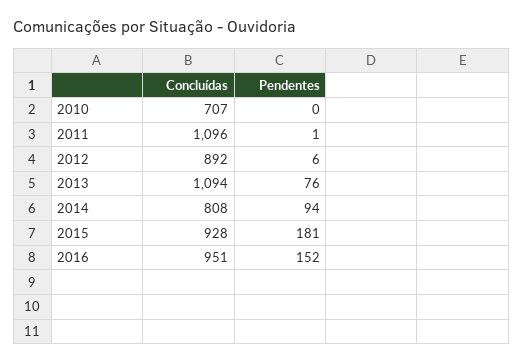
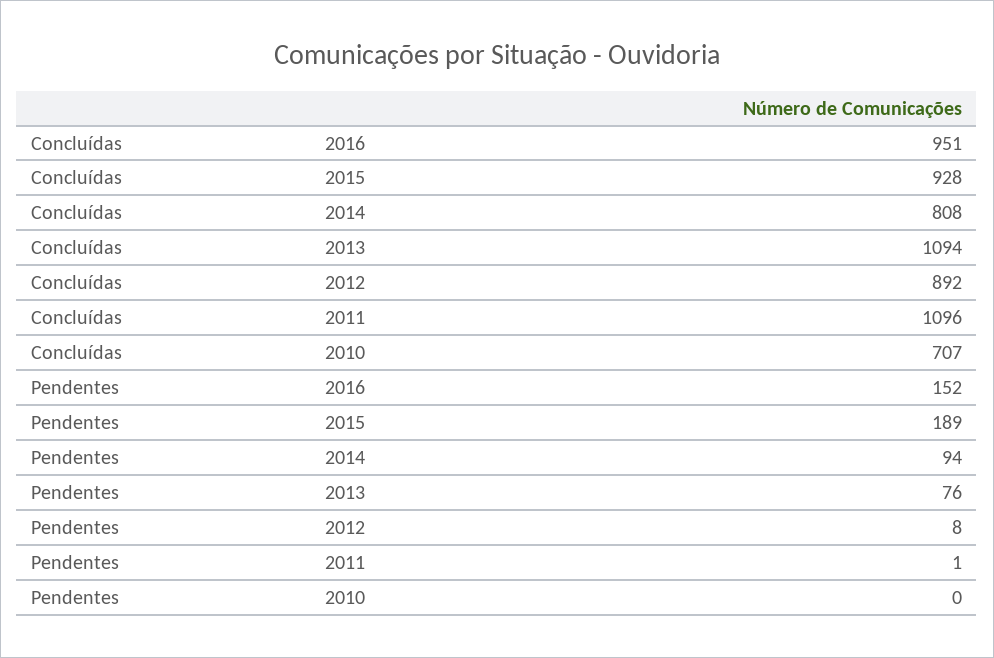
  {
    "Concluídas": {
      "2010": 707,
      "2011": 1096,
      "2012": 892,
      "2013": 1094,
      "2014": 808,
      "2015": 928,
      "2016": 951
    },
    "Pendentes": {
      "2010": 0,
      "2011": 1,
-     "2012": 6,
+     "2012": 8,
      "2013": 76,
      "2014": 94,
-     "2015": 181,
+     "2015": 189,
      "2016": 152
    }
  }

